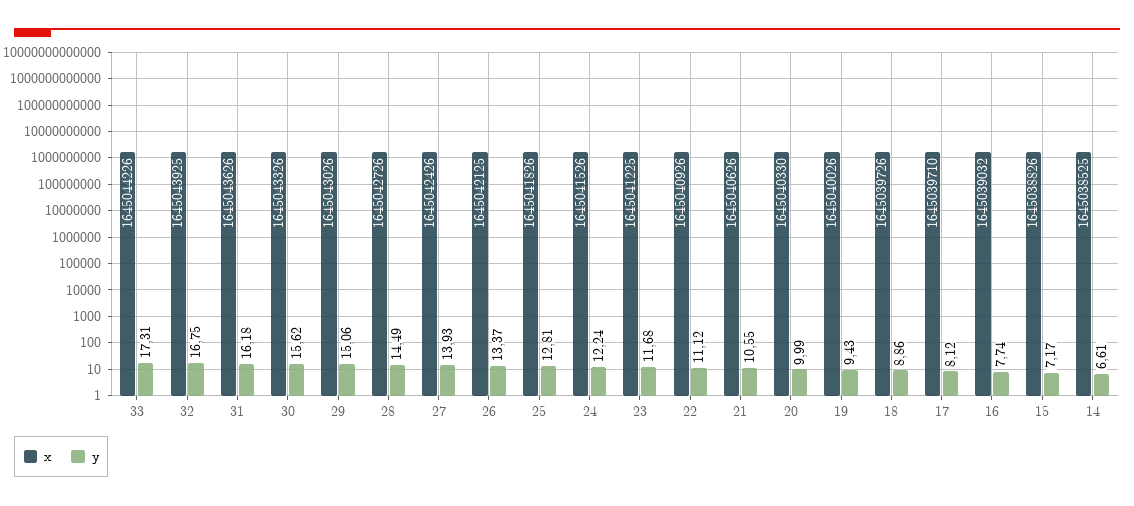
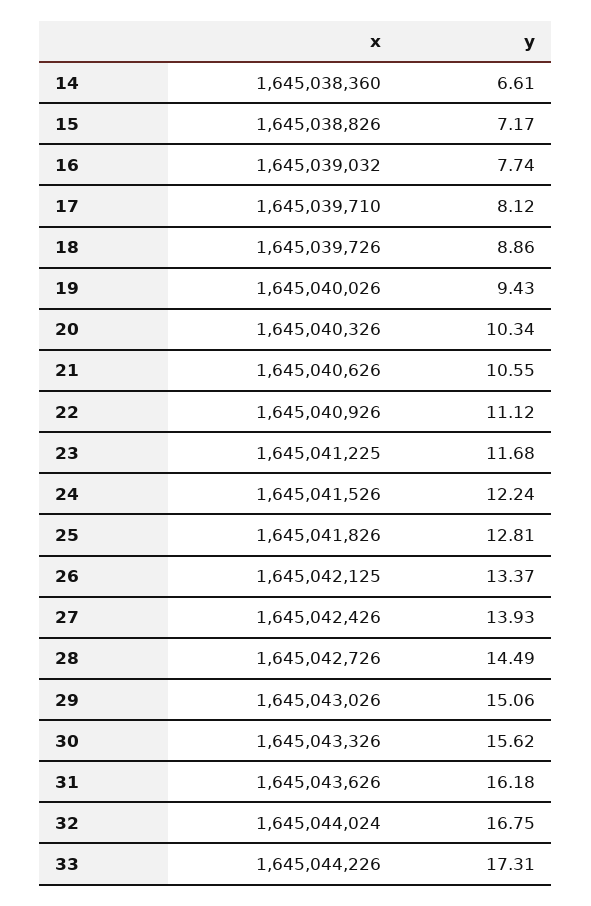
  {
    "x": {
      "33": 1645044226,
-     "32": 1645043925,
+     "32": 1645044024,
      "31": 1645043626,
      "30": 1645043326,
      "29": 1645043026,
      "28": 1645042726,
      "27": 1645042426,
      "26": 1645042125,
      "25": 1645041826,
      "24": 1645041526,
      "23": 1645041225,
      "22": 1645040926,
      "21": 1645040626,
-     "20": 1645040330,
+     "20": 1645040326,
      "19": 1645040026,
      "18": 1645039726,
      "17": 1645039710,
      "16": 1645039032,
      "15": 1645038826,
-     "14": 1645038525
+     "14": 1645038360
    },
    "y": {
      "33": 17.31,
      "32": 16.75,
      "31": 16.18,
      "30": 15.62,
      "29": 15.06,
      "28": 14.49,
      "27": 13.93,
      "26": 13.37,
      "25": 12.81,
      "24": 12.24,
      "23": 11.68,
      "22": 11.12,
      "21": 10.55,
-     "20": 9.99,
+     "20": 10.34,
      "19": 9.43,
      "18": 8.86,
      "17": 8.12,
      "16": 7.74,
      "15": 7.17,
      "14": 6.61
    }
  }

